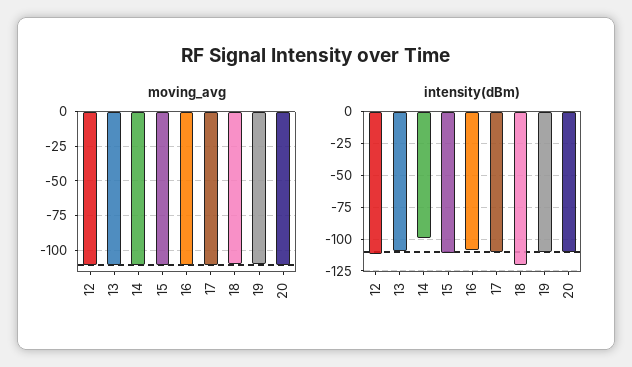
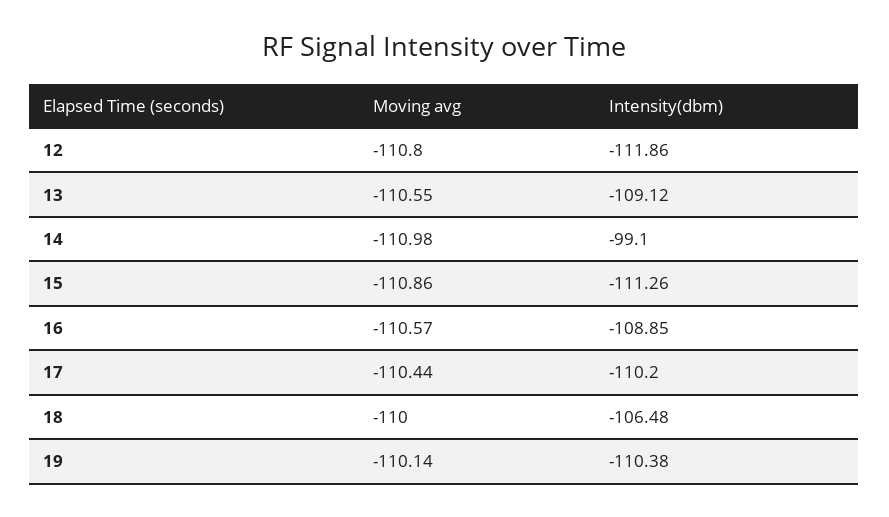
  {
    "moving_avg": {
      "12": -110.8,
      "13": -110.55,
      "14": -110.98,
      "15": -110.86,
      "16": -110.57,
      "17": -110.44,
      "18": -110,
-     "19": -110.14,
+     "19": -110.14
-     "20": -110
    },
    "intensity(dBm)": {
      "12": -111.86,
      "13": -109.12,
      "14": -99.1,
      "15": -111.26,
      "16": -108.85,
      "17": -110.2,
-     "18": -120,
+     "18": -106.48,
-     "19": -110.38,
+     "19": -110.38
-     "20": -110
    }
  }

